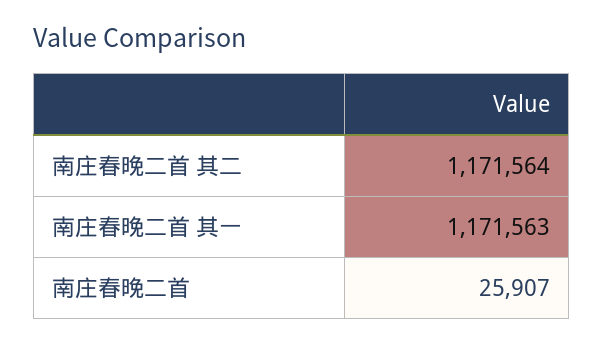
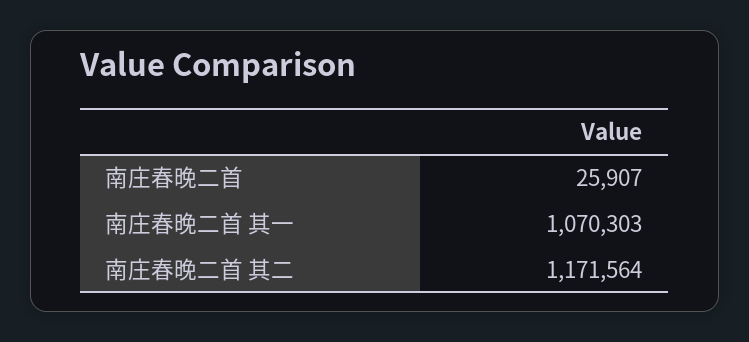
  {
    "南庄春晚二首 其二": 1171564,
-   "南庄春晚二首 其一": 1171563,
+   "南庄春晚二首 其一": 1070303,
    "南庄春晚二首": 25907
  }

